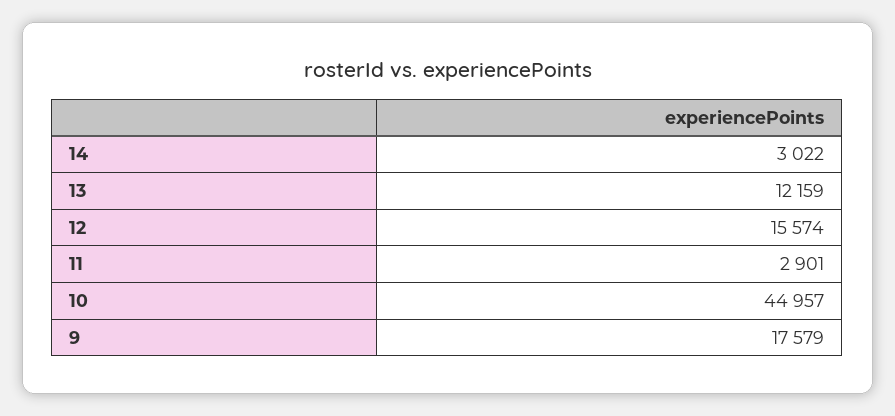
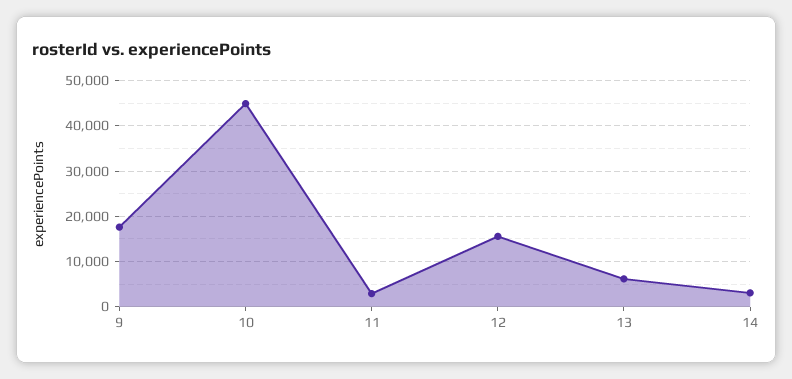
  {
    "14": 3022,
-   "13": 12159,
+   "13": 6000,
    "12": 15574,
    "11": 2901,
    "10": 44957,
    "9": 17579
  }

